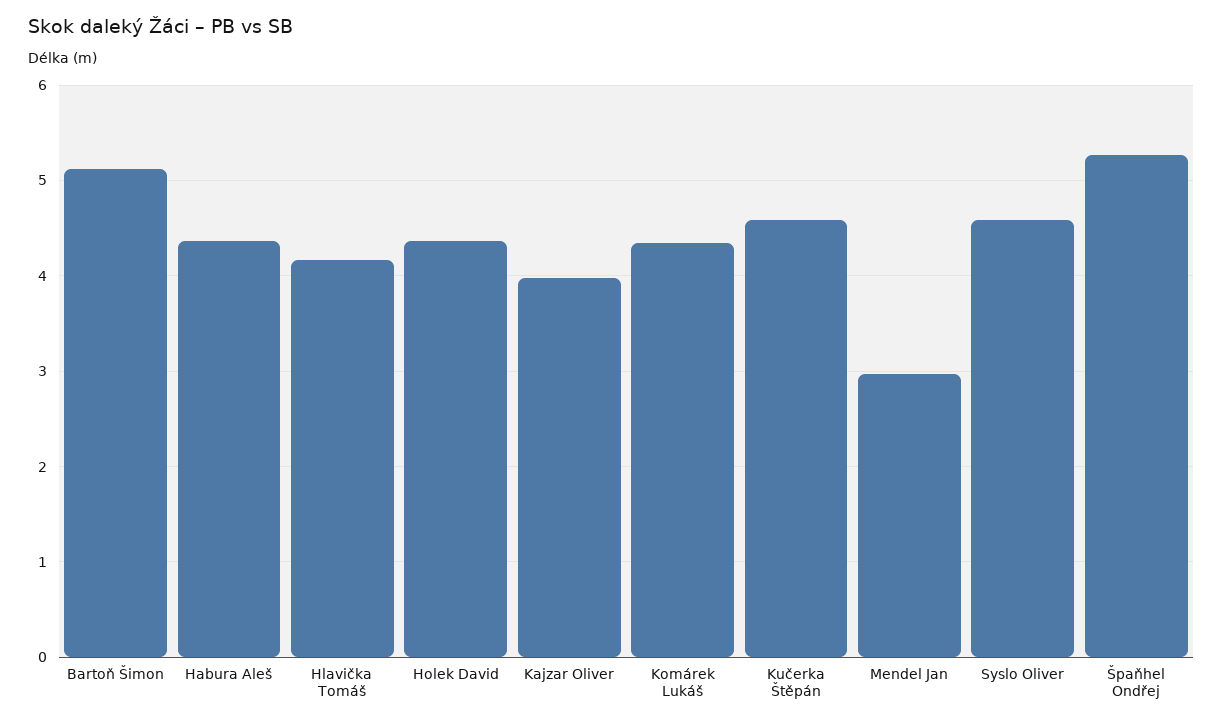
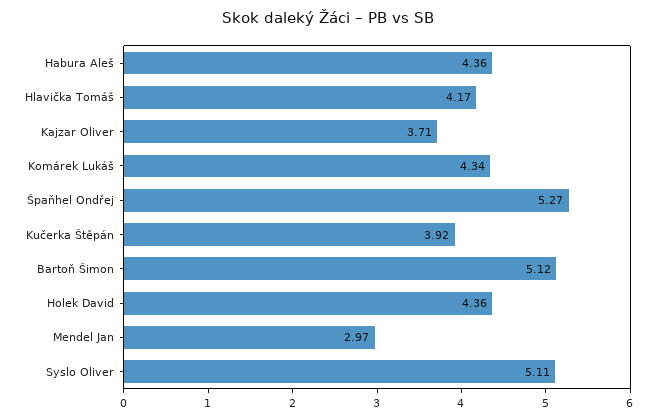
  {
    "Bartoň Šimon": 5.12,
    "Habura Aleš": 4.36,
    "Hlavička Tomáš": 4.17,
    "Holek David": 4.36,
-   "Kajzar Oliver": 4,
+   "Kajzar Oliver": 3.71,
    "Komárek Lukáš": 4.34,
-   "Kučerka Štěpán": 4.6,
+   "Kučerka Štěpán": 3.92,
    "Mendel Jan": 2.97,
-   "Syslo Oliver": 4.6,
+   "Syslo Oliver": 5.11,
    "Špaňhel Ondřej": 5.27
  }

